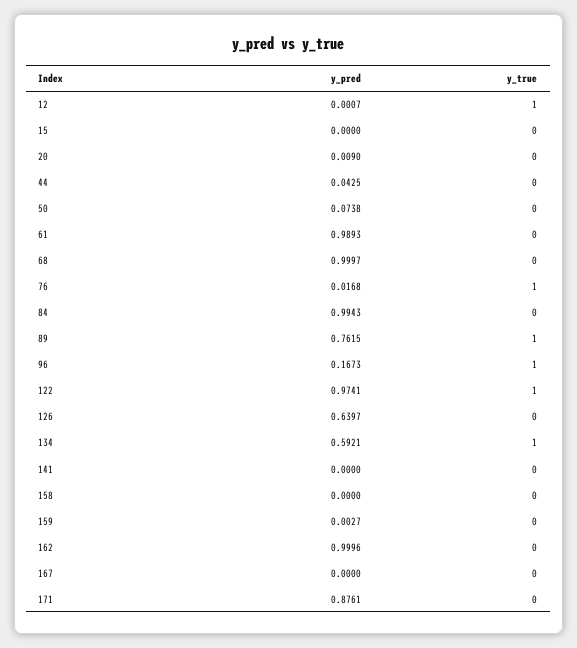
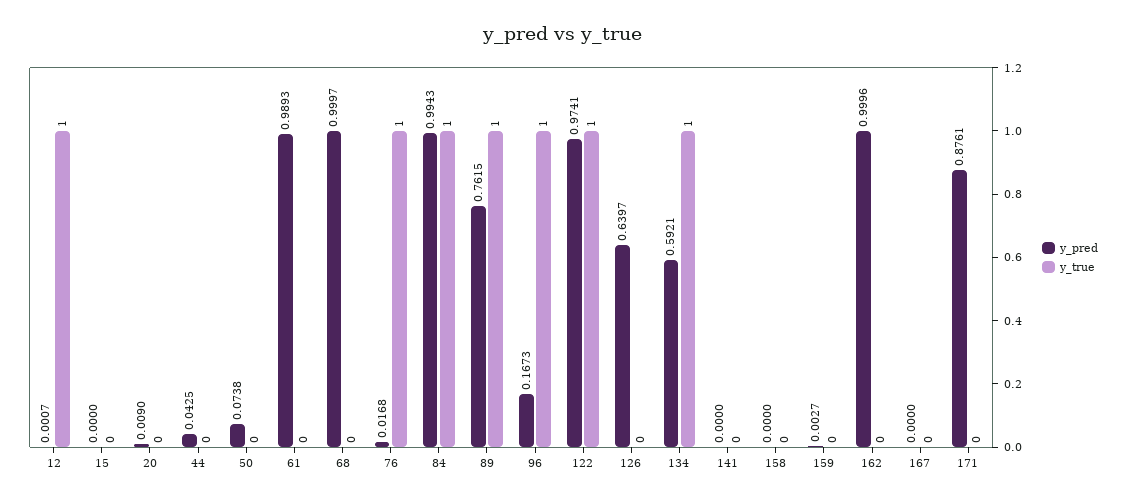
  {
    "y_pred": {
      "12": 0.0007,
      "15": 0,
      "20": 0.009,
      "44": 0.0425,
      "50": 0.0738,
      "61": 0.9893,
      "68": 0.9997,
      "76": 0.0168,
      "84": 0.9943,
      "89": 0.7615,
      "96": 0.1673,
      "122": 0.9741,
      "126": 0.6397,
      "134": 0.5921,
      "141": 0,
      "158": 0,
      "159": 0.0027,
      "162": 0.9996,
      "167": 0,
      "171": 0.8761
    },
    "y_true": {
      "12": 1,
      "15": 0,
      "20": 0,
      "44": 0,
      "50": 0,
      "61": 0,
      "68": 0,
      "76": 1,
-     "84": 0,
+     "84": 1,
      "89": 1,
      "96": 1,
      "122": 1,
      "126": 0,
      "134": 1,
      "141": 0,
      "158": 0,
      "159": 0,
      "162": 0,
      "167": 0,
      "171": 0
    }
  }

